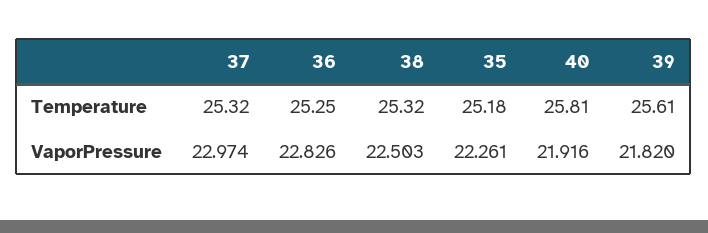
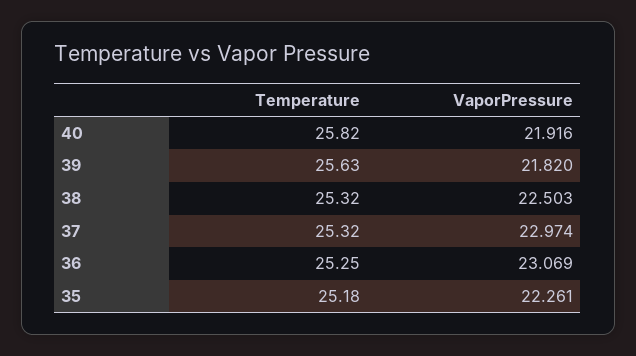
  {
    "37": {
      "Temperature": 25.32,
      "VaporPressure": 22.974
    },
    "36": {
      "Temperature": 25.25,
-     "VaporPressure": 22.826
+     "VaporPressure": 23.069
    },
    "38": {
      "Temperature": 25.32,
      "VaporPressure": 22.503
    },
    "35": {
      "Temperature": 25.18,
      "VaporPressure": 22.261
    },
    "40": {
-     "Temperature": 25.81,
+     "Temperature": 25.82,
      "VaporPressure": 21.916
    },
    "39": {
-     "Temperature": 25.61,
+     "Temperature": 25.63,
      "VaporPressure": 21.82
    }
  }

